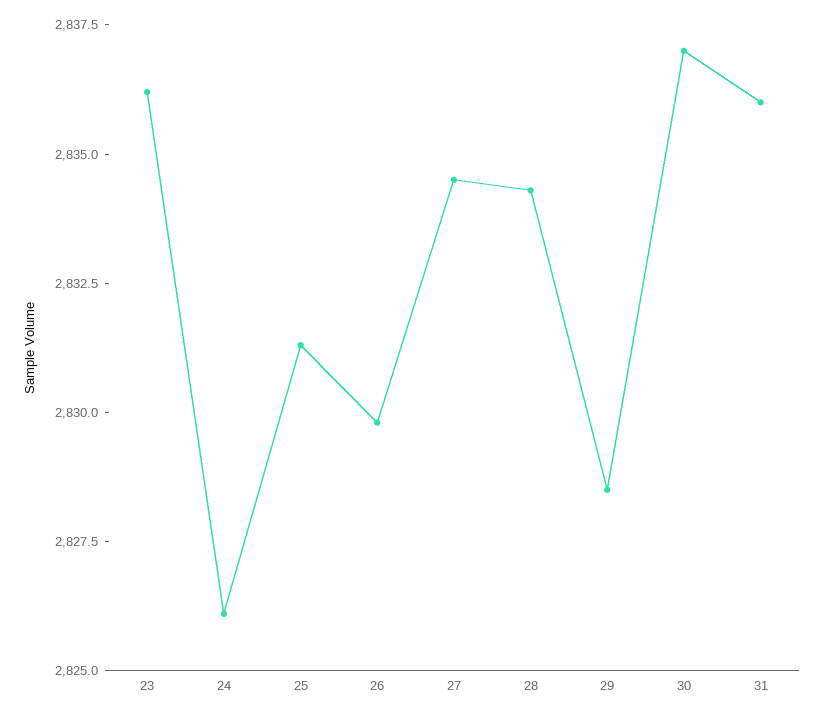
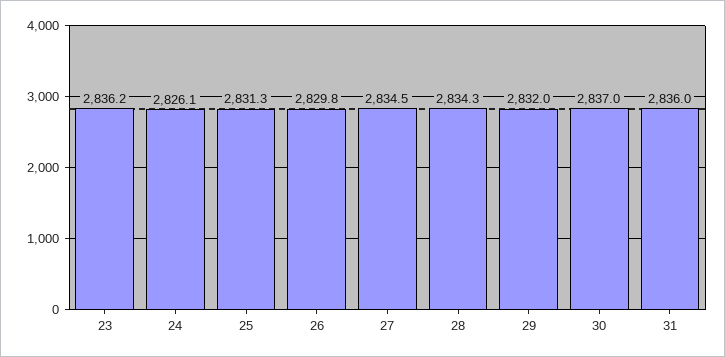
  {
    "23": 2836.2,
    "24": 2826.1,
    "25": 2831.3,
    "26": 2829.8,
    "27": 2834.5,
    "28": 2834.3,
-   "29": 2828.5,
+   "29": 2832,
    "30": 2837,
    "31": 2836
  }

